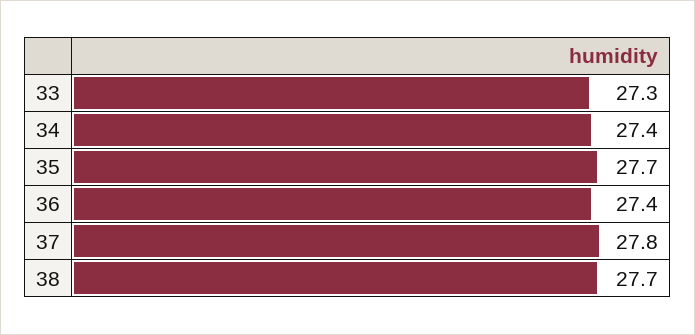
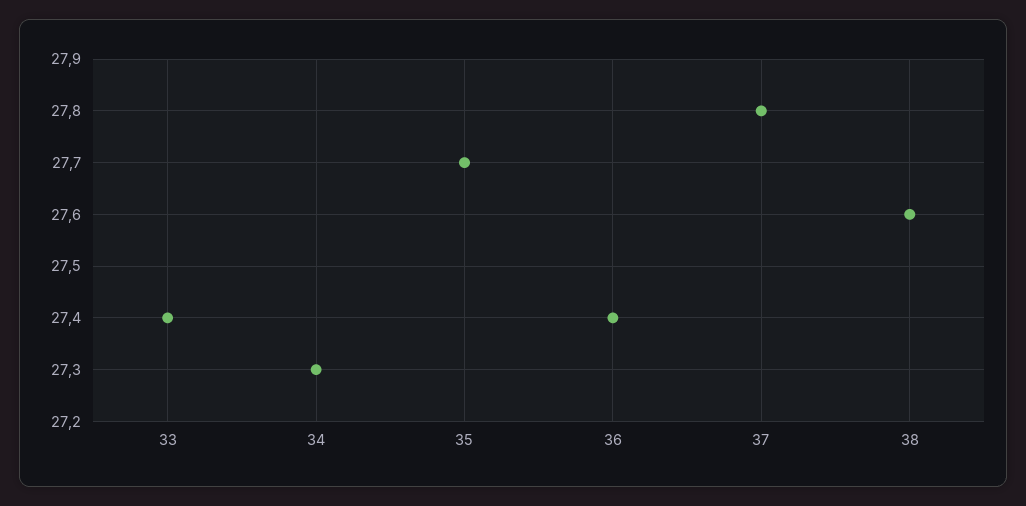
  {
-   "33": 27.3,
+   "33": 27.4,
-   "34": 27.4,
+   "34": 27.3,
    "35": 27.7,
    "36": 27.4,
    "37": 27.8,
-   "38": 27.7
+   "38": 27.6
  }

